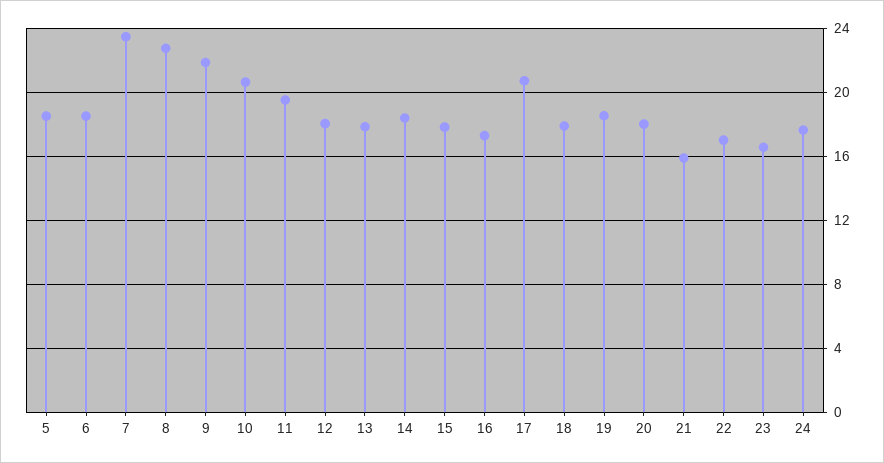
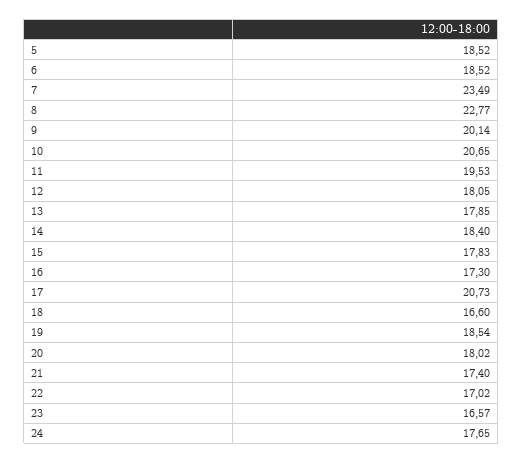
  {
    "5": 18.52,
    "6": 18.52,
    "7": 23.49,
    "8": 22.77,
-   "9": 22,
+   "9": 20.14,
    "10": 20.65,
    "11": 19.53,
    "12": 18.05,
    "13": 17.85,
    "14": 18.4,
    "15": 17.83,
    "16": 17.3,
    "17": 20.73,
-   "18": 18,
+   "18": 16.6,
    "19": 18.54,
    "20": 18.02,
-   "21": 16,
+   "21": 17.4,
    "22": 17.02,
    "23": 16.57,
    "24": 17.65
  }

